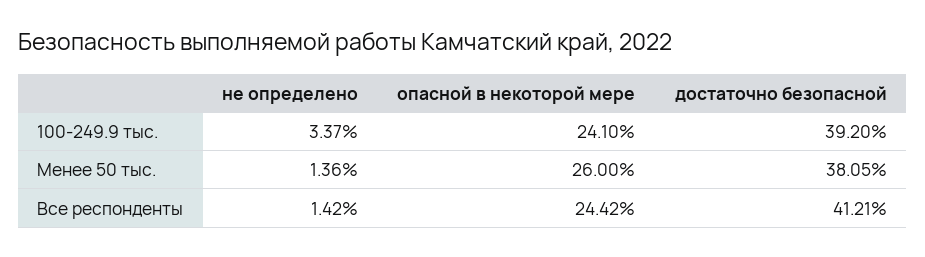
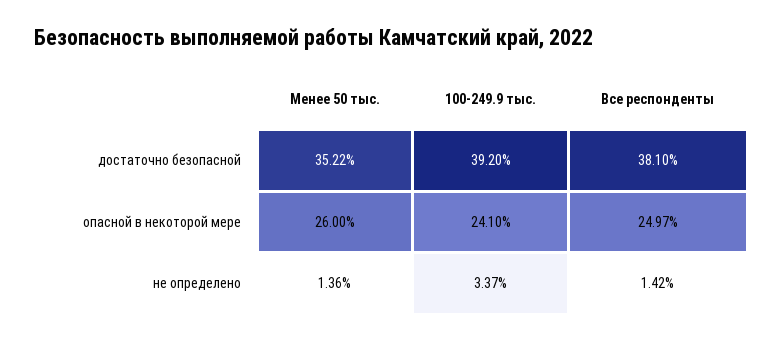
  {
    "не определено": {
      "100-249.9 тыс.": 3.37,
      "Менее 50 тыс.": 1.36,
      "Все респонденты": 1.42
    },
    "опасной в некоторой мере": {
      "100-249.9 тыс.": 24.1,
      "Менее 50 тыс.": 26,
-     "Все респонденты": 24.42
+     "Все респонденты": 24.97
    },
    "достаточно безопасной": {
      "100-249.9 тыс.": 39.2,
-     "Менее 50 тыс.": 38.05,
+     "Менее 50 тыс.": 35.22,
-     "Все респонденты": 41.21
+     "Все респонденты": 38.1
    }
  }

